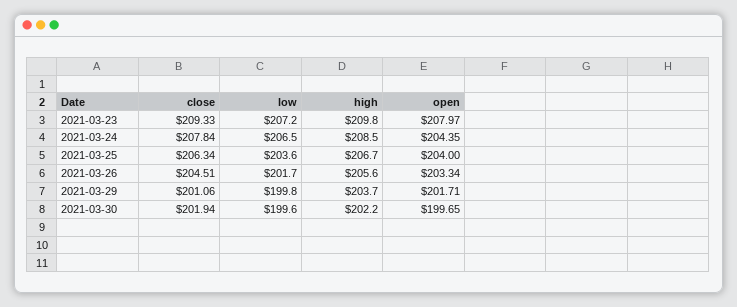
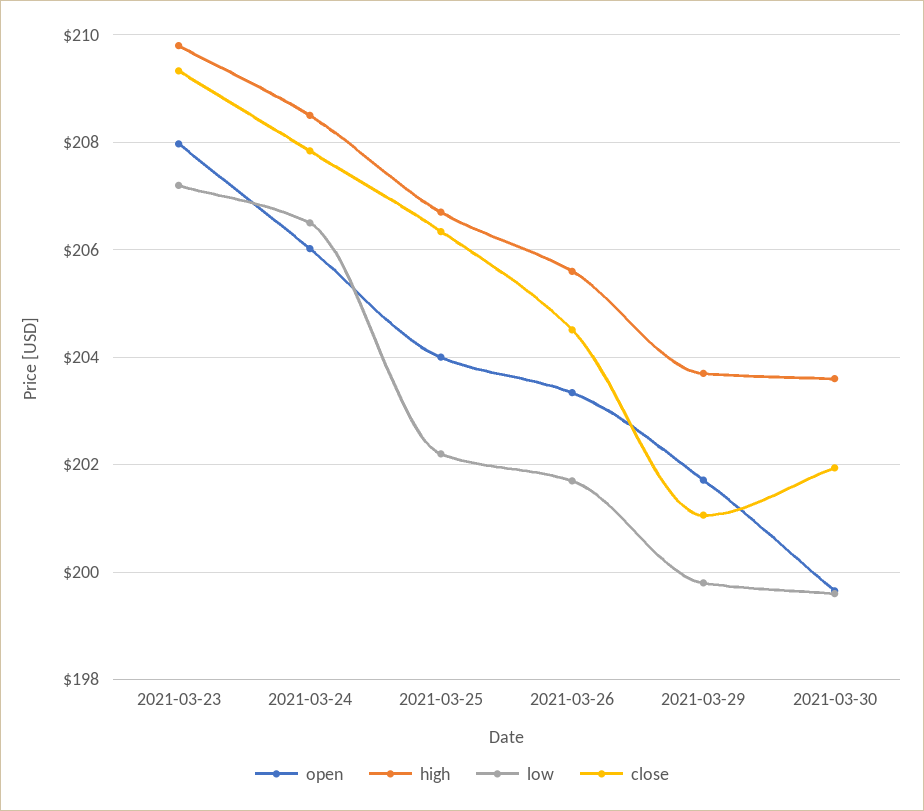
  {
    "close": {
      "2021-03-23": 209.33,
      "2021-03-24": 207.84,
      "2021-03-25": 206.34,
      "2021-03-26": 204.51,
      "2021-03-29": 201.06,
      "2021-03-30": 201.94
    },
    "low": {
      "2021-03-23": 207.2,
      "2021-03-24": 206.5,
-     "2021-03-25": 203.6,
+     "2021-03-25": 202.2,
      "2021-03-26": 201.7,
      "2021-03-29": 199.8,
      "2021-03-30": 199.6
    },
    "high": {
      "2021-03-23": 209.8,
      "2021-03-24": 208.5,
      "2021-03-25": 206.7,
      "2021-03-26": 205.6,
      "2021-03-29": 203.7,
-     "2021-03-30": 202.2
+     "2021-03-30": 203.6
    },
    "open": {
      "2021-03-23": 207.97,
-     "2021-03-24": 204.35,
+     "2021-03-24": 206,
      "2021-03-25": 204,
      "2021-03-26": 203.34,
      "2021-03-29": 201.71,
      "2021-03-30": 199.65
    }
  }

